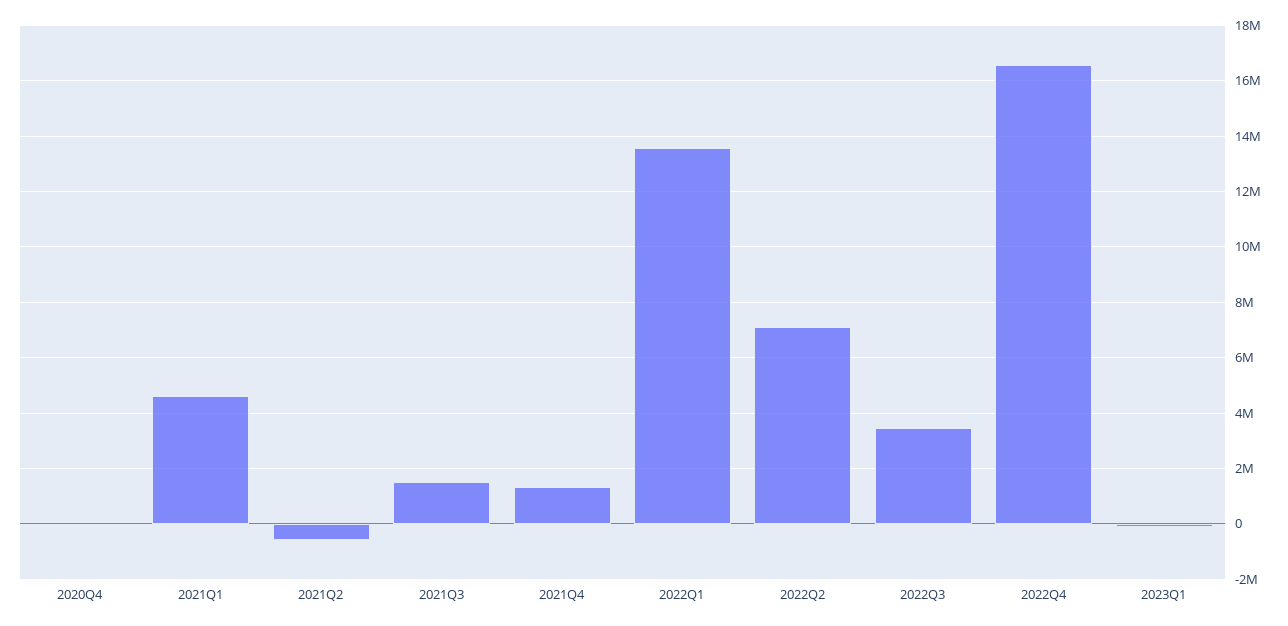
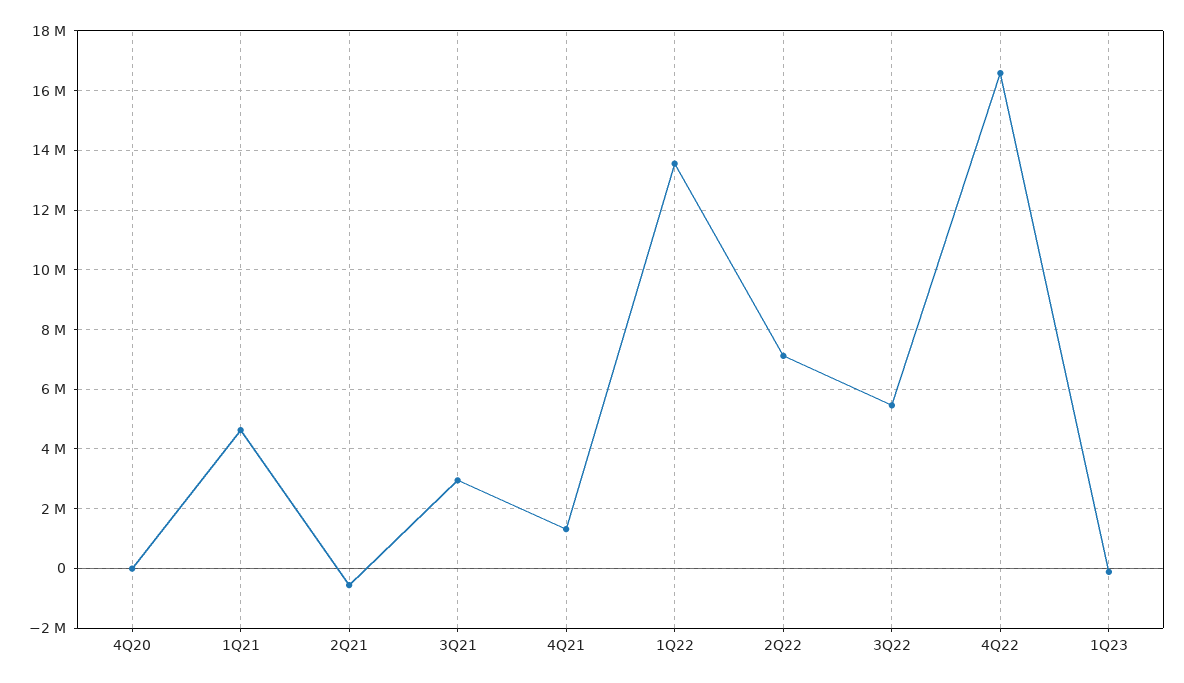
  {
    "2020Q4": 0,
    "2021Q1": 4750000,
    "2021Q2": -500000,
-   "2021Q3": 1500000,
+   "2021Q3": 3000000,
    "2021Q4": 1250000,
    "2022Q1": 13500000,
    "2022Q2": 7000000,
-   "2022Q3": 3500000,
+   "2022Q3": 5500000,
    "2022Q4": 16500000,
    "2023Q1": 0
  }

